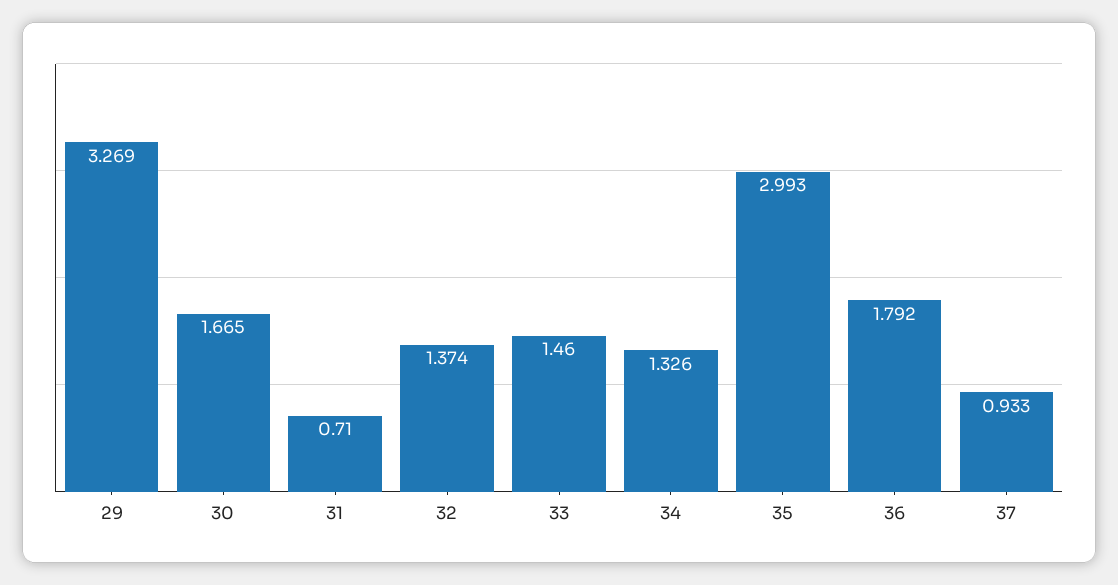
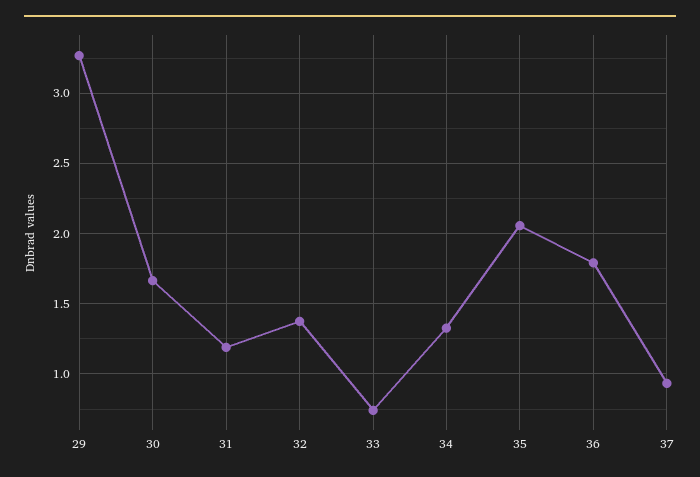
  {
    "29": 3.269,
    "30": 1.665,
-   "31": 0.71,
+   "31": 1.2,
    "32": 1.374,
-   "33": 1.46,
+   "33": 0.75,
    "34": 1.326,
-   "35": 2.993,
+   "35": 2.05,
    "36": 1.792,
    "37": 0.933
  }

